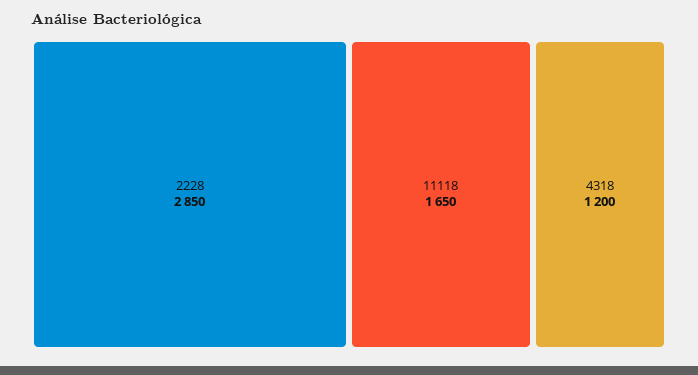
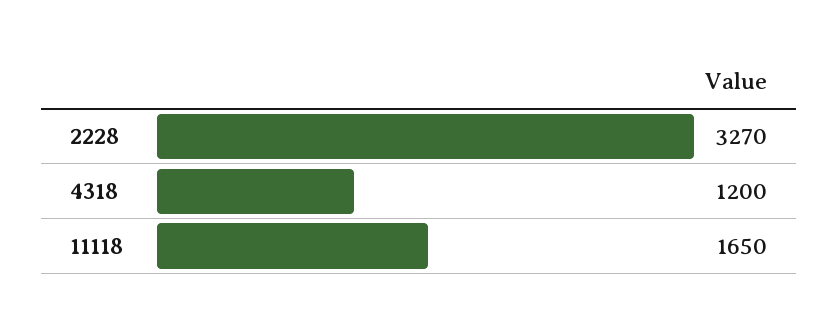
  {
-   "2228": 2850,
+   "2228": 3270,
    "11118": 1650,
    "4318": 1200
  }

